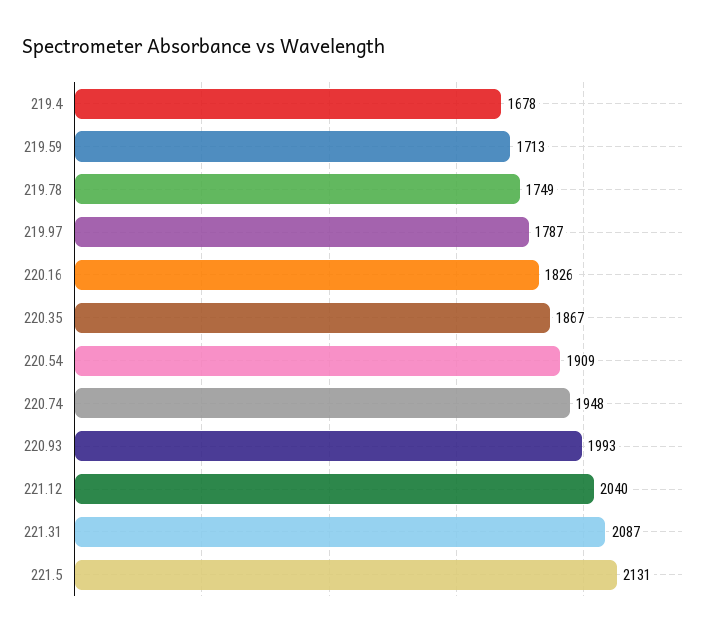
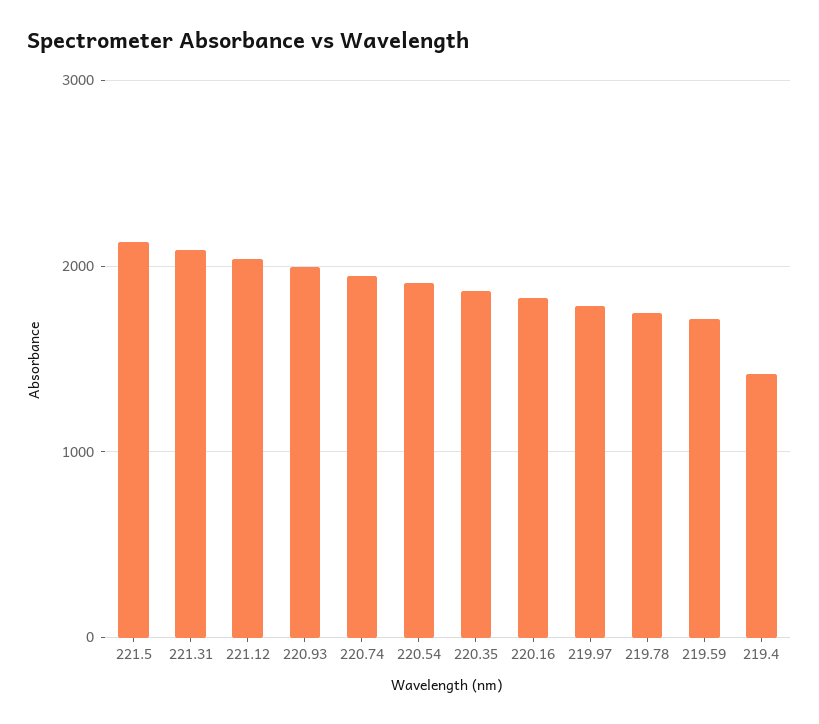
  {
-   "219.4": 1678,
+   "219.4": 1400,
    "219.59": 1713,
    "219.78": 1749,
    "219.97": 1787,
    "220.16": 1826,
    "220.35": 1867,
    "220.54": 1909,
    "220.74": 1948,
    "220.93": 1993,
    "221.12": 2040,
    "221.31": 2087,
    "221.5": 2131
  }

